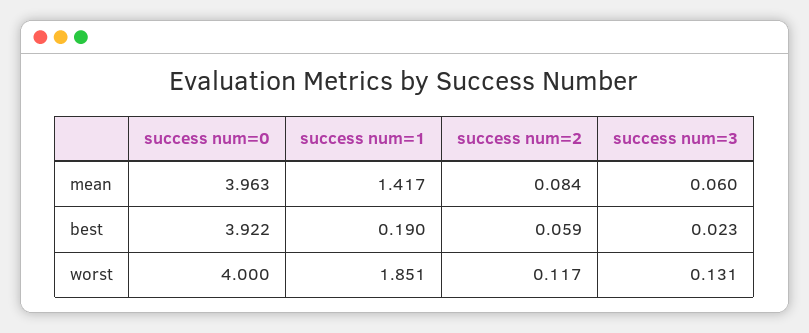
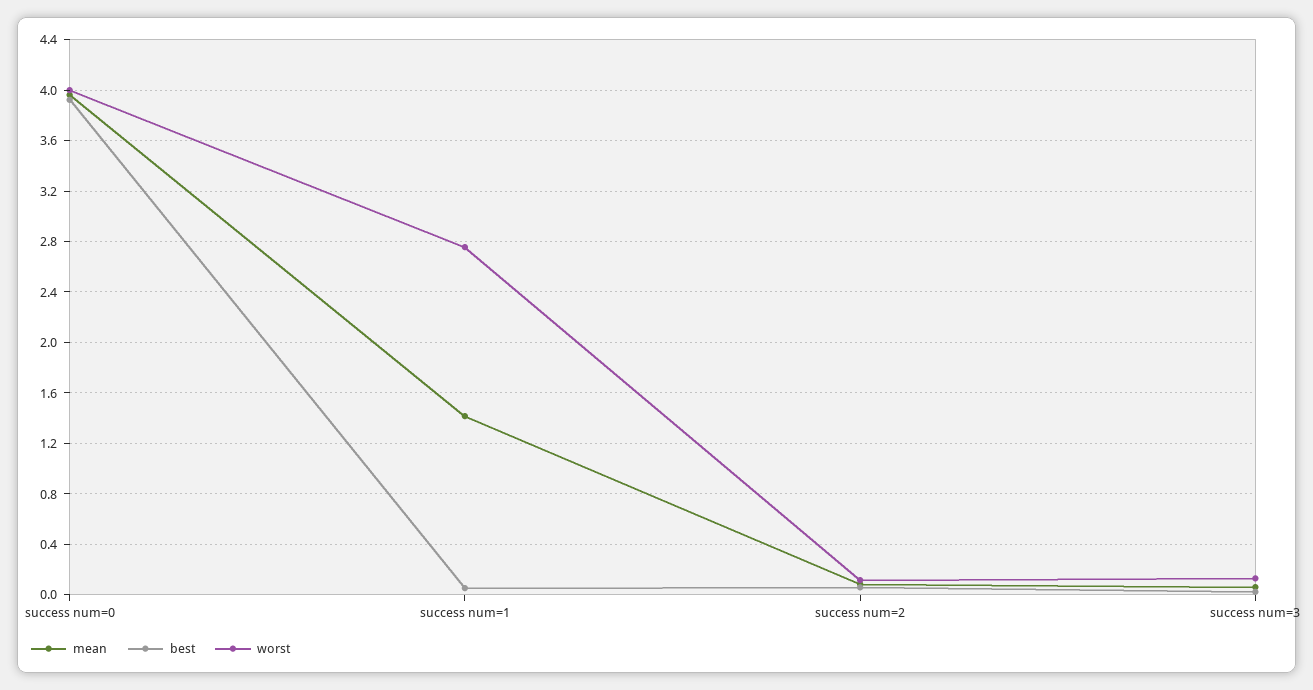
  {
    "mean": {
      "success num=0": 3.963,
      "success num=1": 1.417,
      "success num=2": 0.084,
      "success num=3": 0.06
    },
    "best": {
      "success num=0": 3.922,
-     "success num=1": 0.19,
+     "success num=1": 0.05,
      "success num=2": 0.059,
      "success num=3": 0.023
    },
    "worst": {
      "success num=0": 4,
-     "success num=1": 1.851,
+     "success num=1": 2.75,
      "success num=2": 0.117,
      "success num=3": 0.131
    }
  }

